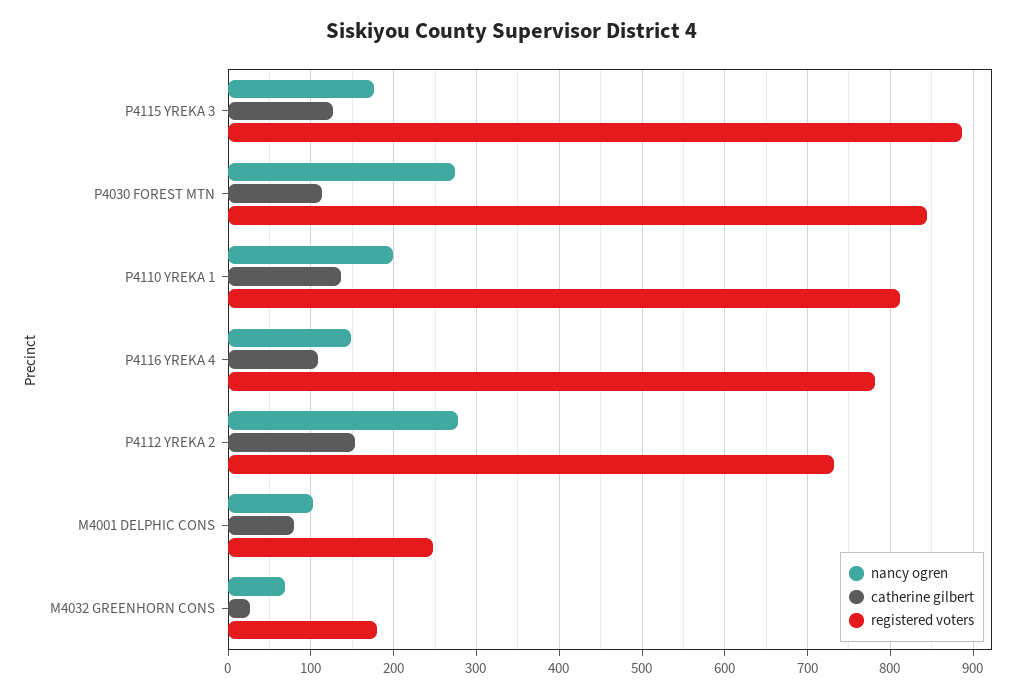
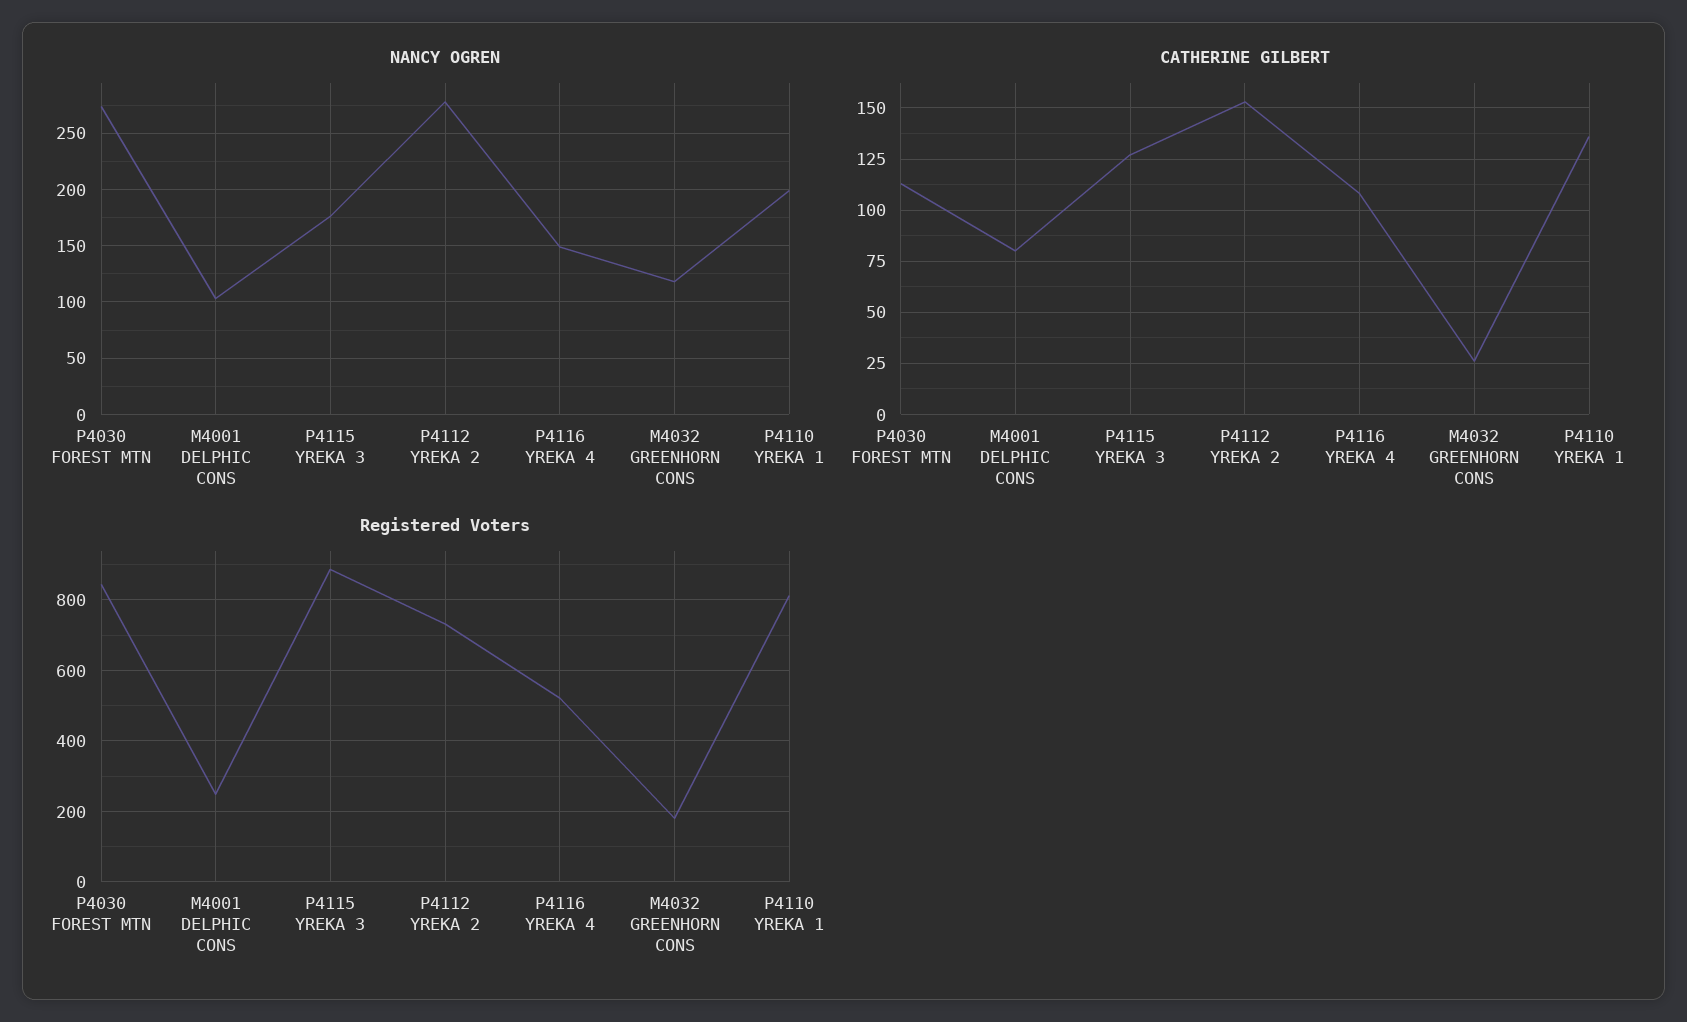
  {
    "nancy ogren": {
      "P4115 YREKA 3": 180,
      "P4030 FOREST MTN": 270,
      "P4110 YREKA 1": 200,
      "P4116 YREKA 4": 150,
      "P4112 YREKA 2": 280,
      "M4001 DELPHIC CONS": 100,
-     "M4032 GREENHORN CONS": 70
+     "M4032 GREENHORN CONS": 120
    },
    "catherine gilbert": {
      "P4115 YREKA 3": 125,
      "P4030 FOREST MTN": 115,
      "P4110 YREKA 1": 135,
      "P4116 YREKA 4": 110,
      "P4112 YREKA 2": 155,
      "M4001 DELPHIC CONS": 80,
      "M4032 GREENHORN CONS": 25
    },
    "registered voters": {
      "P4115 YREKA 3": 890,
      "P4030 FOREST MTN": 840,
      "P4110 YREKA 1": 810,
-     "P4116 YREKA 4": 780,
+     "P4116 YREKA 4": 520,
      "P4112 YREKA 2": 730,
      "M4001 DELPHIC CONS": 250,
      "M4032 GREENHORN CONS": 180
    }
  }

